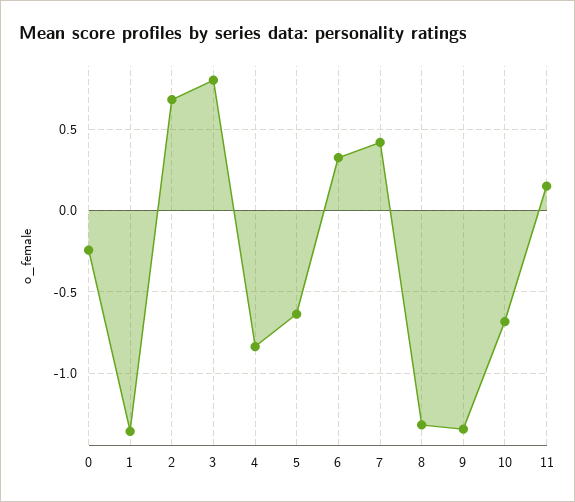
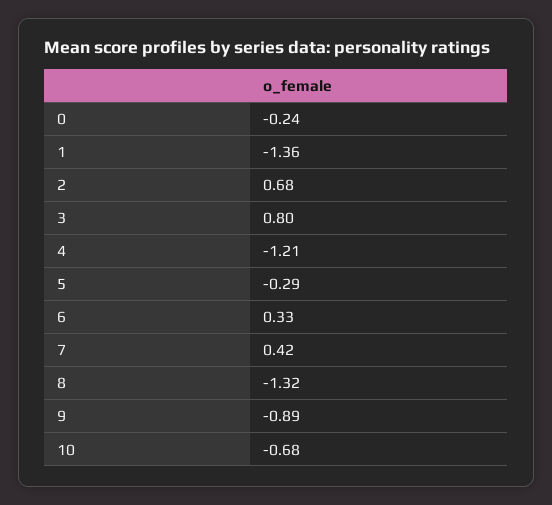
  {
    "0": -0.24,
    "1": -1.36,
    "2": 0.68,
    "3": 0.8,
-   "4": -0.85,
+   "4": -1.21,
-   "5": -0.65,
+   "5": -0.29,
    "6": 0.33,
    "7": 0.42,
    "8": -1.32,
-   "9": -1.35,
+   "9": -0.89,
-   "10": -0.68,
+   "10": -0.68
-   "11": 0.15
  }

